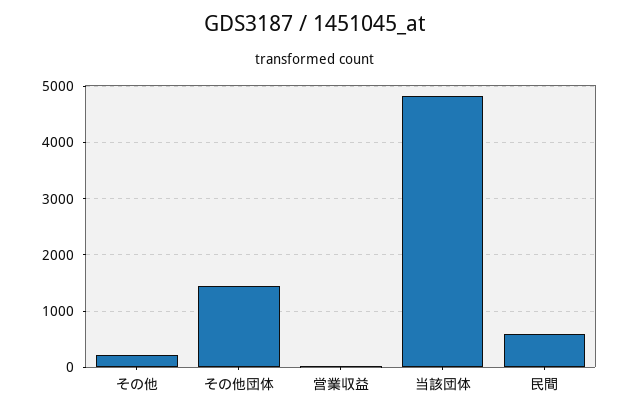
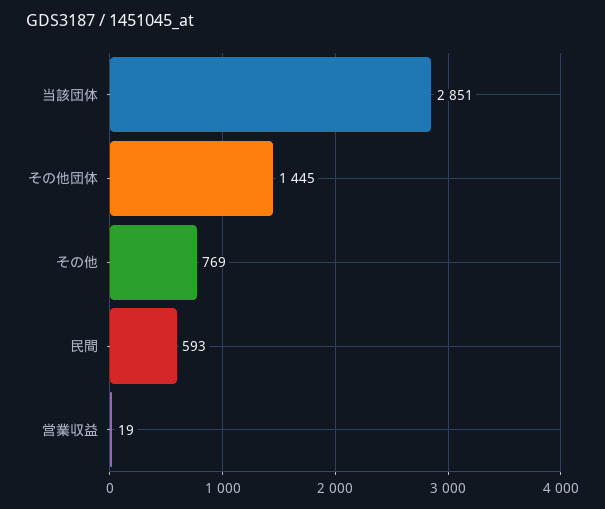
  {
-   "その他": 200,
+   "その他": 769,
    "その他団体": 1445,
    "営業収益": 19,
-   "当該団体": 4800,
+   "当該団体": 2851,
    "民間": 593
  }

